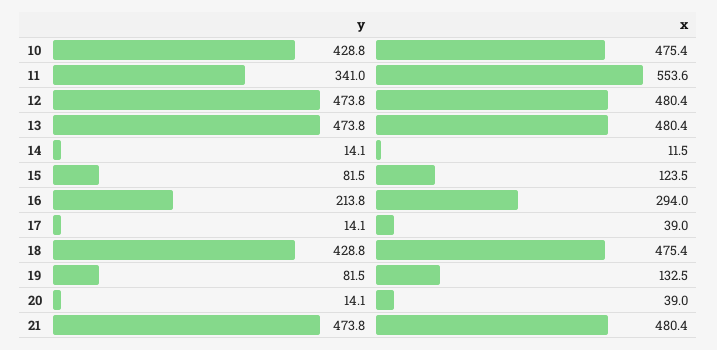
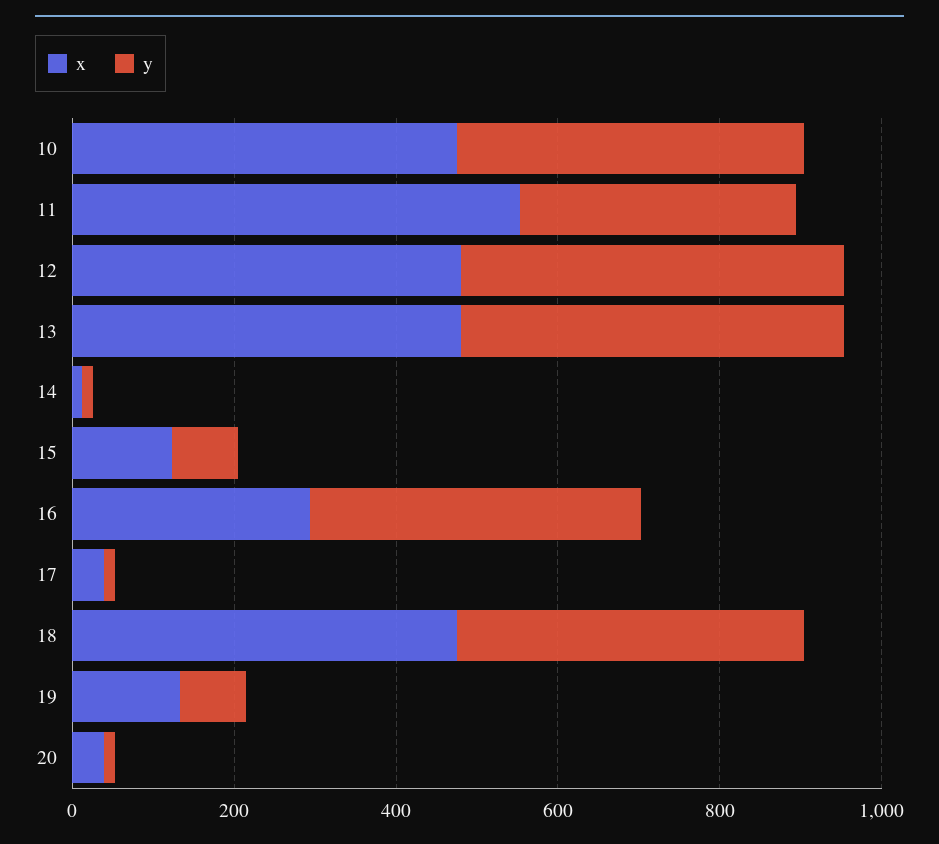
  {
    "y": {
      "10": 428.8,
      "11": 341,
      "12": 473.8,
      "13": 473.8,
      "14": 14.1,
      "15": 81.5,
-     "16": 213.8,
+     "16": 400,
      "17": 14.1,
      "18": 428.8,
      "19": 81.5,
-     "20": 14.1,
+     "20": 14.1
-     "21": 473.8
    },
    "x": {
      "10": 475.4,
      "11": 553.6,
      "12": 480.4,
      "13": 480.4,
      "14": 11.5,
      "15": 123.5,
      "16": 294,
      "17": 39,
      "18": 475.4,
      "19": 132.5,
-     "20": 39,
+     "20": 39
-     "21": 480.4
    }
  }

